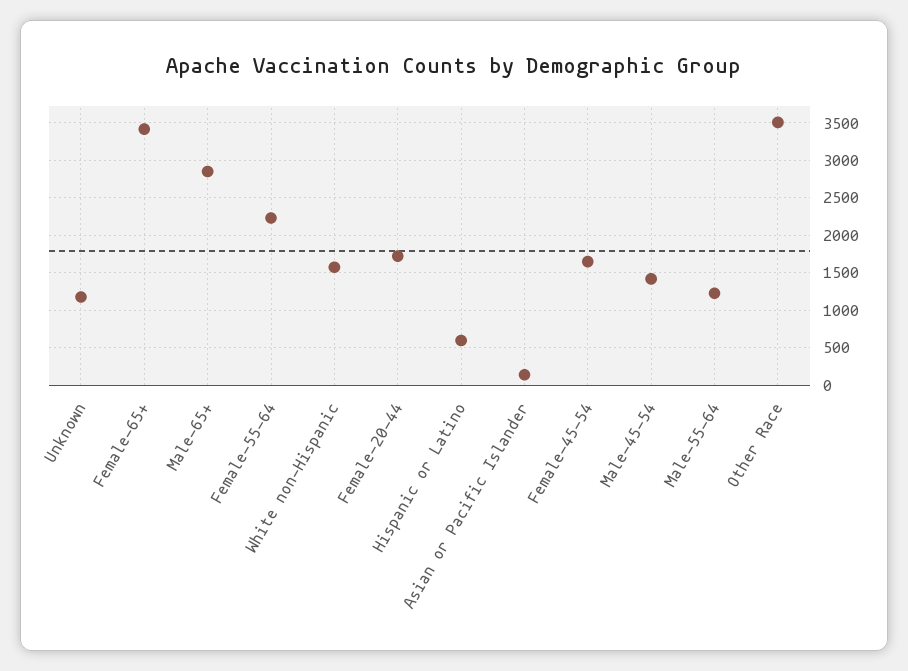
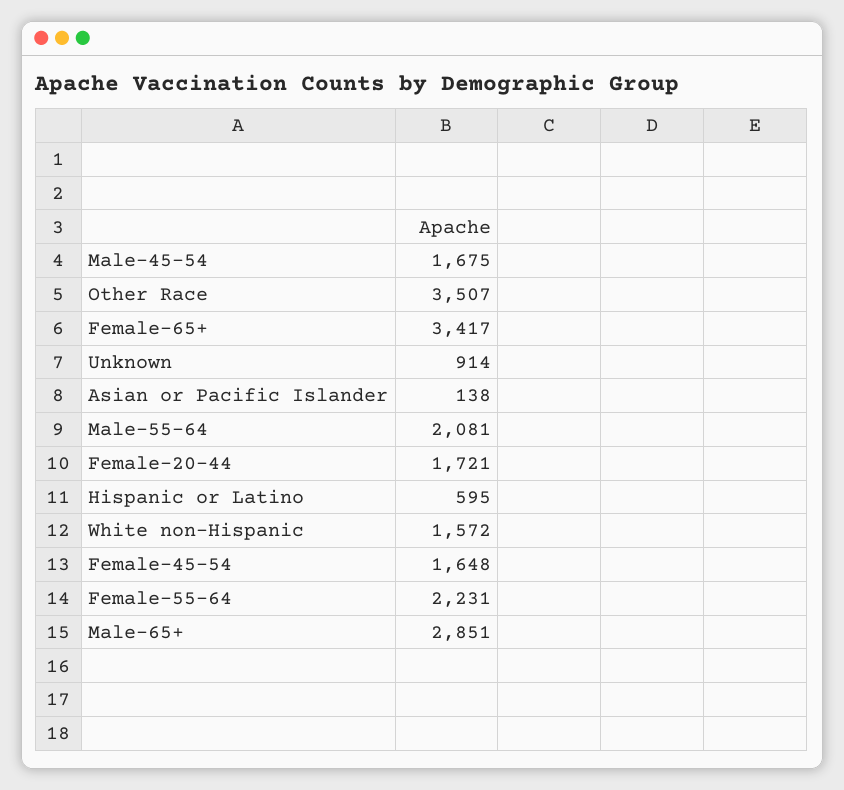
  {
-   "Unknown": 1200,
+   "Unknown": 914,
    "Female-65+": 3417,
    "Male-65+": 2851,
    "Female-55-64": 2231,
    "White non-Hispanic": 1572,
    "Female-20-44": 1721,
    "Hispanic or Latino": 595,
    "Asian or Pacific Islander": 138,
    "Female-45-54": 1648,
-   "Male-45-54": 1400,
+   "Male-45-54": 1675,
-   "Male-55-64": 1200,
+   "Male-55-64": 2081,
    "Other Race": 3507
  }

